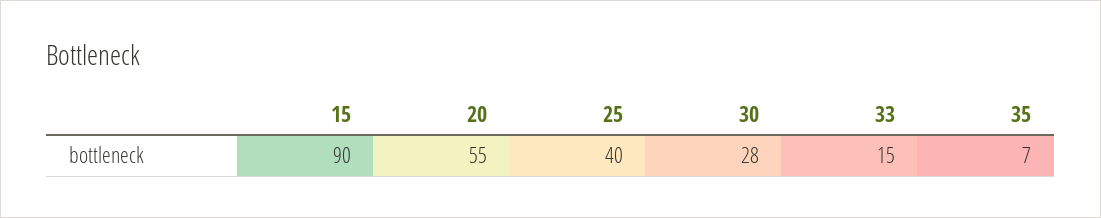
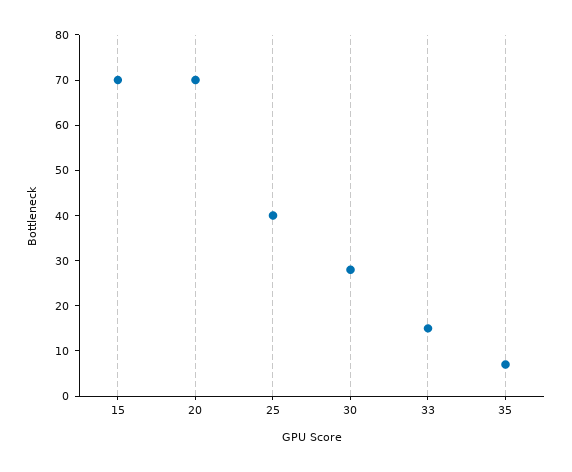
  {
-   "15": 90,
+   "15": 70,
-   "20": 55,
+   "20": 70,
    "25": 40,
    "30": 28,
    "33": 15,
    "35": 7
  }

